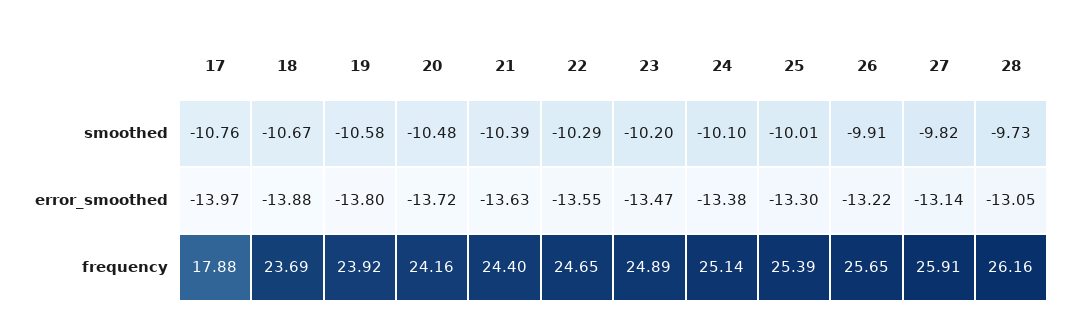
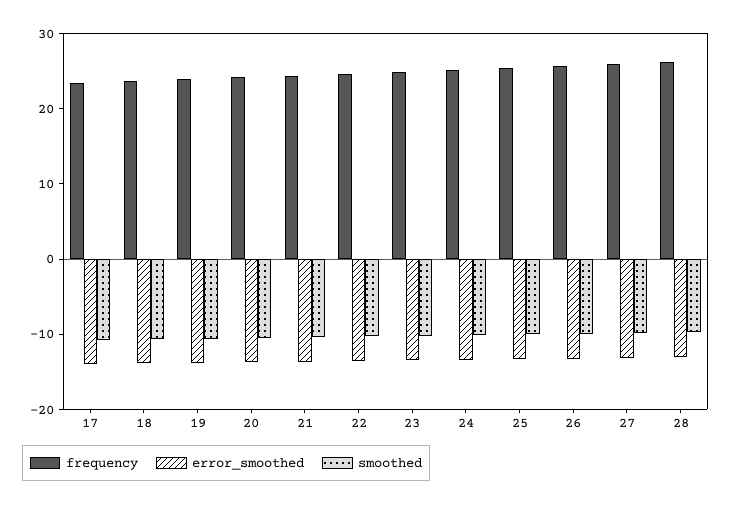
  {
    "smoothed": {
      "17": -10.76,
      "18": -10.67,
      "19": -10.58,
      "20": -10.48,
      "21": -10.39,
      "22": -10.29,
      "23": -10.2,
      "24": -10.1,
      "25": -10.01,
      "26": -9.91,
      "27": -9.82,
      "28": -9.73
    },
    "error_smoothed": {
      "17": -13.97,
      "18": -13.88,
      "19": -13.8,
      "20": -13.72,
      "21": -13.63,
      "22": -13.55,
      "23": -13.47,
      "24": -13.38,
      "25": -13.3,
      "26": -13.22,
      "27": -13.14,
      "28": -13.05
    },
    "frequency": {
-     "17": 17.88,
+     "17": 24,
      "18": 23.69,
      "19": 23.92,
      "20": 24.16,
      "21": 24.4,
      "22": 24.65,
      "23": 24.89,
      "24": 25.14,
      "25": 25.39,
      "26": 25.65,
      "27": 25.91,
      "28": 26.16
    }
  }

